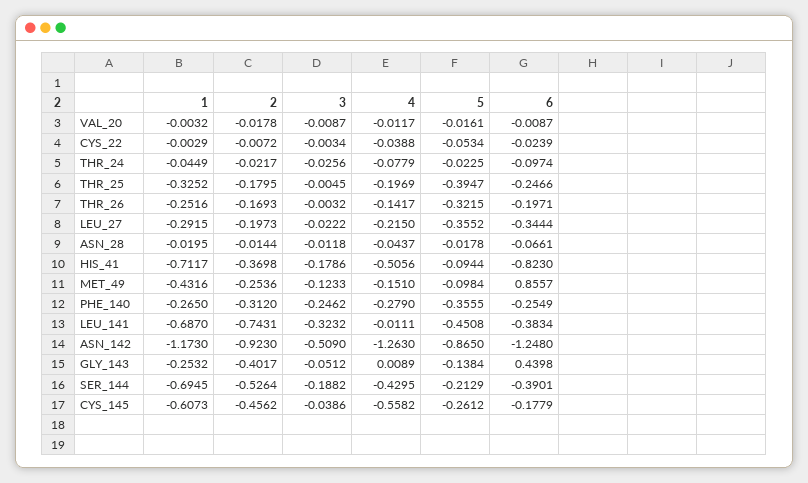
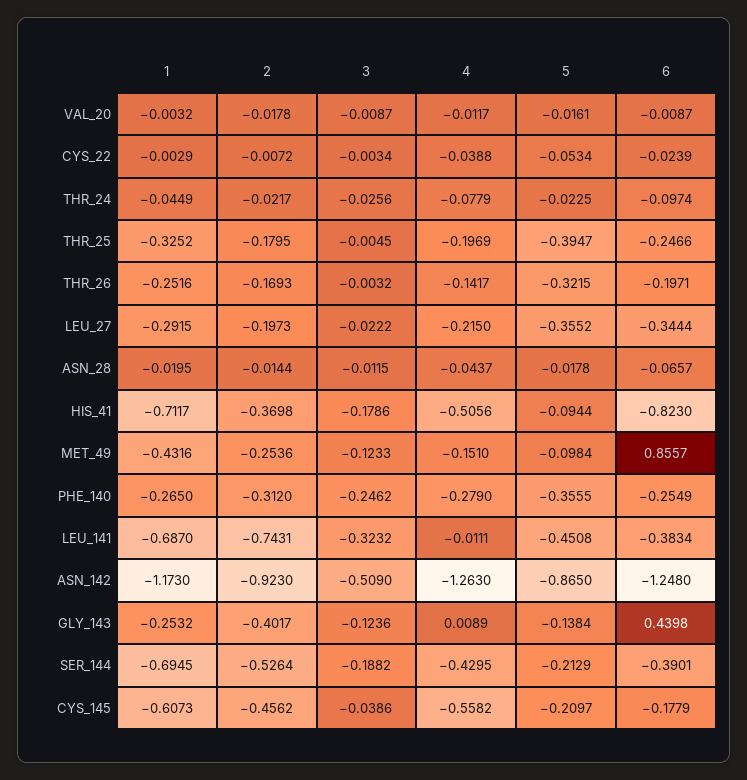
  {
    "1": {
      "VAL_20": -0.0032,
      "CYS_22": -0.0029,
      "THR_24": -0.0449,
      "THR_25": -0.3252,
      "THR_26": -0.2516,
      "LEU_27": -0.2915,
      "ASN_28": -0.0195,
      "HIS_41": -0.7117,
      "MET_49": -0.4316,
      "PHE_140": -0.265,
      "LEU_141": -0.687,
      "ASN_142": -1.173,
      "GLY_143": -0.2532,
      "SER_144": -0.6945,
      "CYS_145": -0.6073
    },
    "2": {
      "VAL_20": -0.0178,
      "CYS_22": -0.0072,
      "THR_24": -0.0217,
      "THR_25": -0.1795,
      "THR_26": -0.1693,
      "LEU_27": -0.1973,
      "ASN_28": -0.0144,
      "HIS_41": -0.3698,
      "MET_49": -0.2536,
      "PHE_140": -0.312,
      "LEU_141": -0.7431,
      "ASN_142": -0.923,
      "GLY_143": -0.4017,
      "SER_144": -0.5264,
      "CYS_145": -0.4562
    },
    "3": {
      "VAL_20": -0.0087,
      "CYS_22": -0.0034,
      "THR_24": -0.0256,
      "THR_25": -0.0045,
      "THR_26": -0.0032,
      "LEU_27": -0.0222,
-     "ASN_28": -0.0118,
+     "ASN_28": -0.0115,
      "HIS_41": -0.1786,
      "MET_49": -0.1233,
      "PHE_140": -0.2462,
      "LEU_141": -0.3232,
      "ASN_142": -0.509,
-     "GLY_143": -0.0512,
+     "GLY_143": -0.1236,
      "SER_144": -0.1882,
      "CYS_145": -0.0386
    },
    "4": {
      "VAL_20": -0.0117,
      "CYS_22": -0.0388,
      "THR_24": -0.0779,
      "THR_25": -0.1969,
      "THR_26": -0.1417,
      "LEU_27": -0.215,
      "ASN_28": -0.0437,
      "HIS_41": -0.5056,
      "MET_49": -0.151,
      "PHE_140": -0.279,
      "LEU_141": -0.0111,
      "ASN_142": -1.263,
      "GLY_143": 0.0089,
      "SER_144": -0.4295,
      "CYS_145": -0.5582
    },
    "5": {
      "VAL_20": -0.0161,
      "CYS_22": -0.0534,
      "THR_24": -0.0225,
      "THR_25": -0.3947,
      "THR_26": -0.3215,
      "LEU_27": -0.3552,
      "ASN_28": -0.0178,
      "HIS_41": -0.0944,
      "MET_49": -0.0984,
      "PHE_140": -0.3555,
      "LEU_141": -0.4508,
      "ASN_142": -0.865,
      "GLY_143": -0.1384,
      "SER_144": -0.2129,
-     "CYS_145": -0.2612
+     "CYS_145": -0.2097
    },
    "6": {
      "VAL_20": -0.0087,
      "CYS_22": -0.0239,
      "THR_24": -0.0974,
      "THR_25": -0.2466,
      "THR_26": -0.1971,
      "LEU_27": -0.3444,
-     "ASN_28": -0.0661,
+     "ASN_28": -0.0657,
      "HIS_41": -0.823,
      "MET_49": 0.8557,
      "PHE_140": -0.2549,
      "LEU_141": -0.3834,
      "ASN_142": -1.248,
      "GLY_143": 0.4398,
      "SER_144": -0.3901,
      "CYS_145": -0.1779
    }
  }

